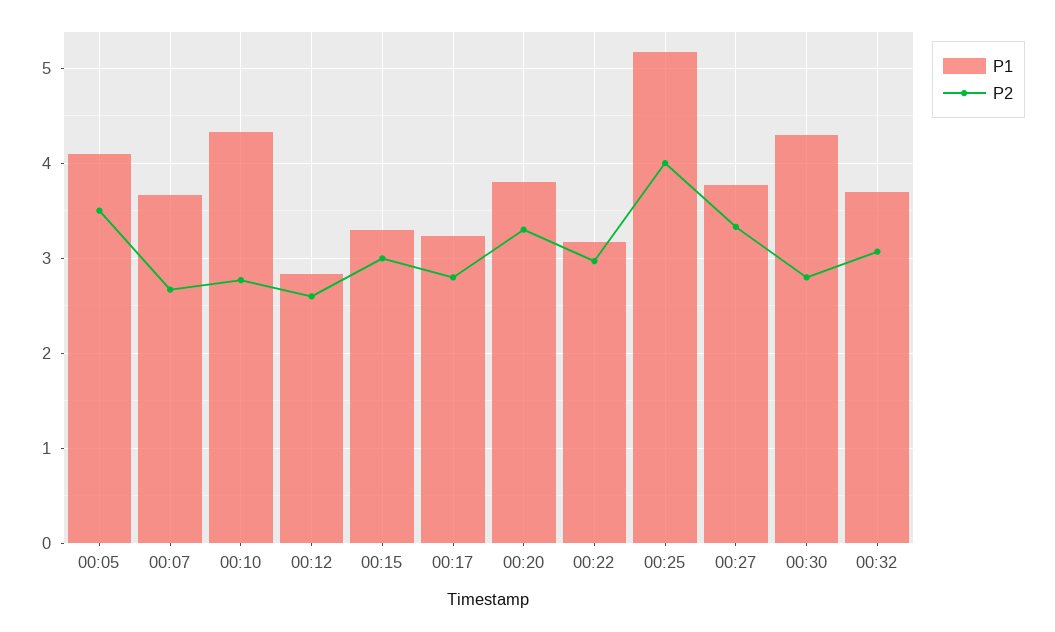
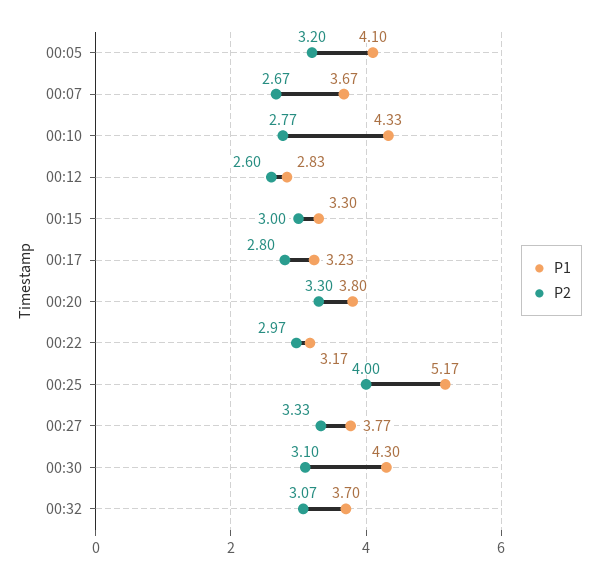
  {
    "P1": {
      "00:05": 4.1,
      "00:07": 3.67,
      "00:10": 4.33,
      "00:12": 2.83,
      "00:15": 3.3,
      "00:17": 3.23,
      "00:20": 3.8,
      "00:22": 3.17,
      "00:25": 5.17,
      "00:27": 3.77,
      "00:30": 4.3,
      "00:32": 3.7
    },
    "P2": {
-     "00:05": 3.5,
+     "00:05": 3.2,
      "00:07": 2.67,
      "00:10": 2.77,
      "00:12": 2.6,
      "00:15": 3,
      "00:17": 2.8,
      "00:20": 3.3,
      "00:22": 2.97,
      "00:25": 4,
      "00:27": 3.33,
-     "00:30": 2.8,
+     "00:30": 3.1,
      "00:32": 3.07
    }
  }

